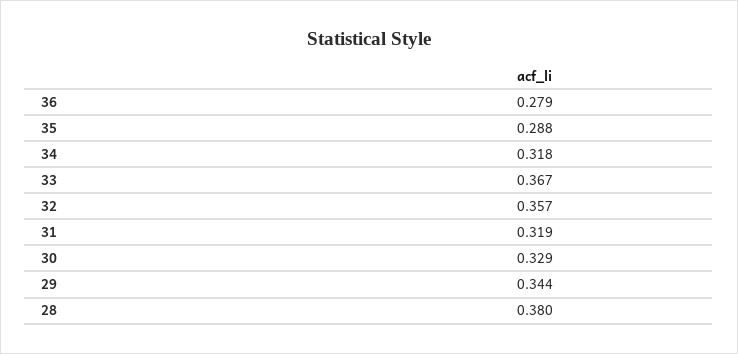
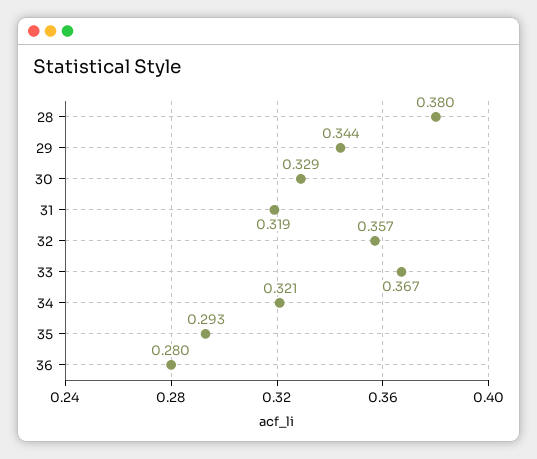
  {
-   "36": 0.279,
+   "36": 0.28,
-   "35": 0.288,
+   "35": 0.293,
-   "34": 0.318,
+   "34": 0.321,
    "33": 0.367,
    "32": 0.357,
    "31": 0.319,
    "30": 0.329,
    "29": 0.344,
    "28": 0.38
  }

